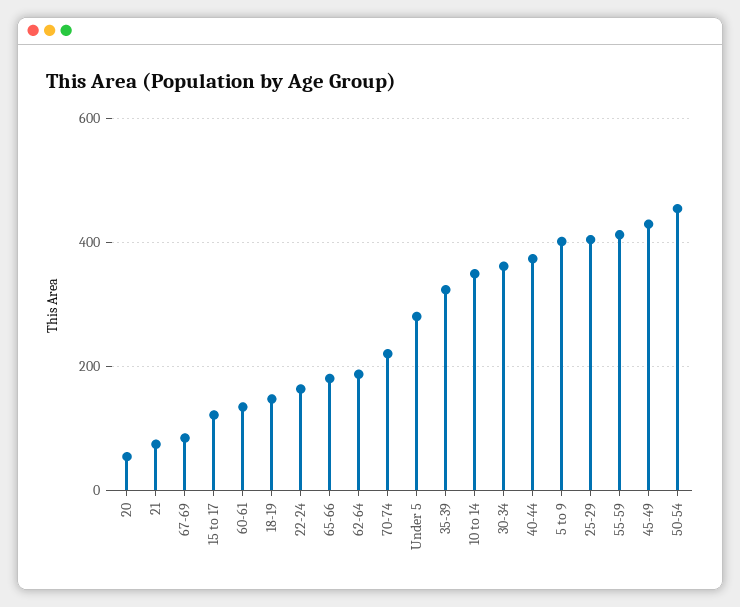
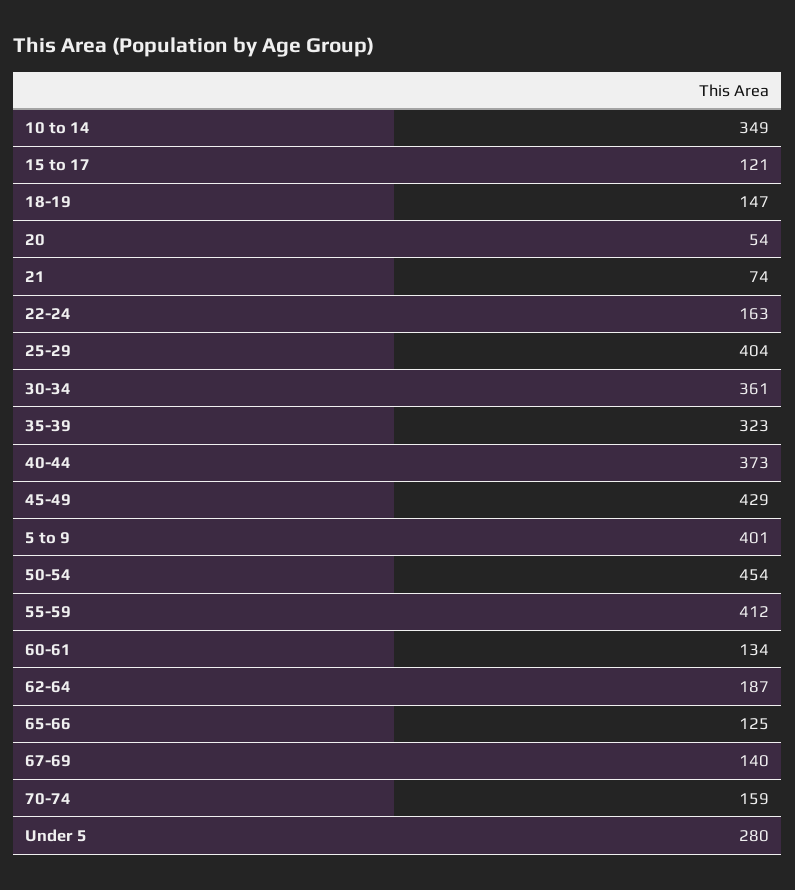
  {
    "20": 54,
    "21": 74,
-   "67-69": 80,
+   "67-69": 140,
    "15 to 17": 121,
    "60-61": 134,
    "18-19": 147,
    "22-24": 163,
-   "65-66": 180,
+   "65-66": 125,
    "62-64": 187,
-   "70-74": 220,
+   "70-74": 159,
    "Under 5": 280,
    "35-39": 323,
    "10 to 14": 349,
    "30-34": 361,
    "40-44": 373,
    "5 to 9": 401,
    "25-29": 404,
    "55-59": 412,
    "45-49": 429,
    "50-54": 454
  }

